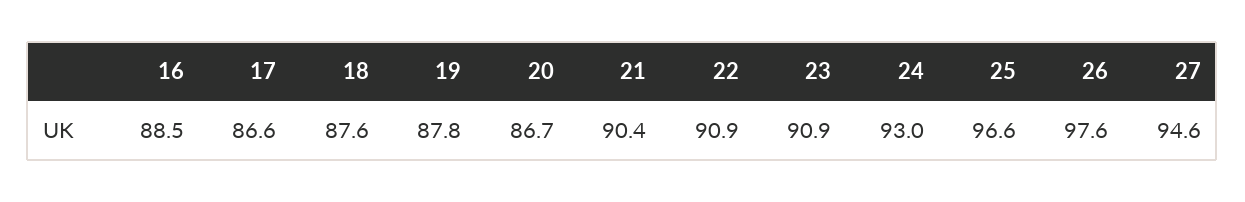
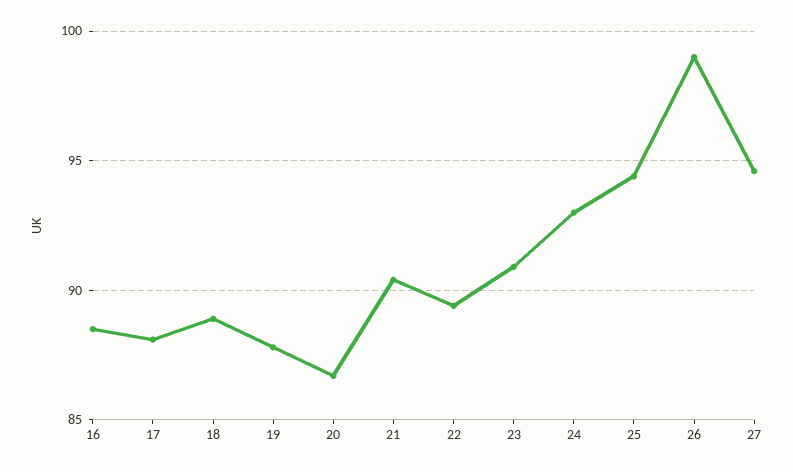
  {
    "16": 88.5,
-   "17": 86.6,
+   "17": 88,
-   "18": 87.6,
+   "18": 89,
    "19": 87.8,
    "20": 86.7,
    "21": 90.4,
-   "22": 90.9,
+   "22": 89.5,
    "23": 90.9,
    "24": 93,
-   "25": 96.6,
+   "25": 94.5,
-   "26": 97.6,
+   "26": 99,
    "27": 94.6
  }

